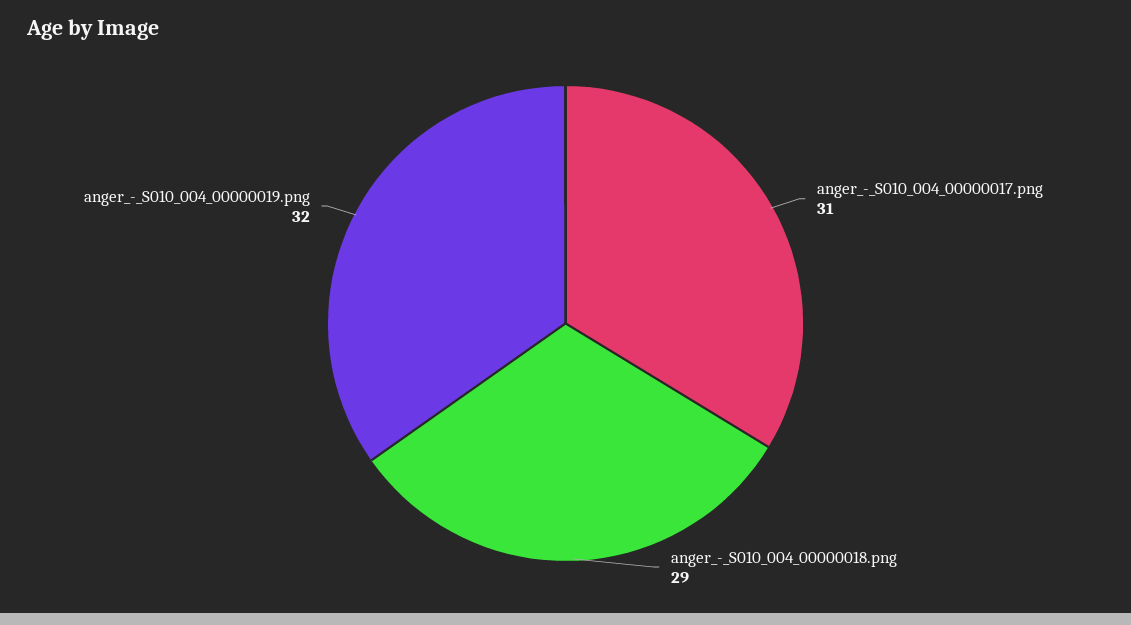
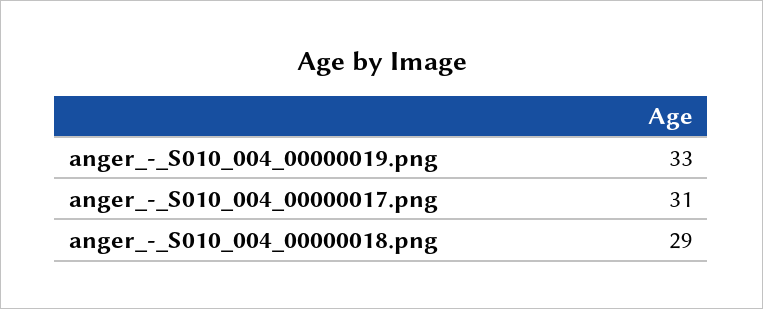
  {
    "anger_-_S010_004_00000017.png": 31,
    "anger_-_S010_004_00000018.png": 29,
-   "anger_-_S010_004_00000019.png": 32
+   "anger_-_S010_004_00000019.png": 33
  }

